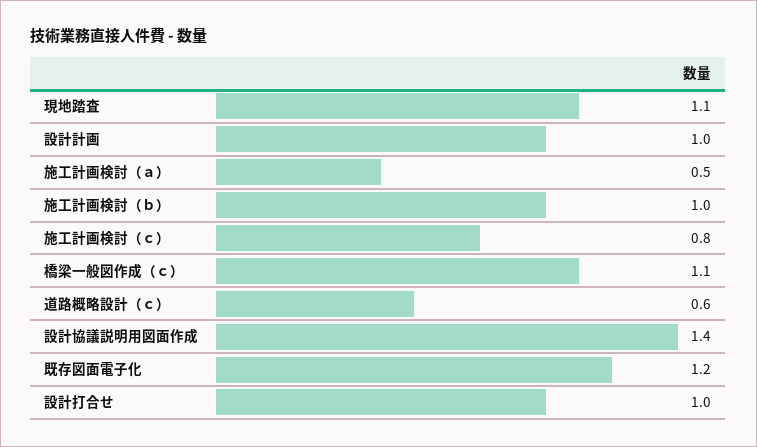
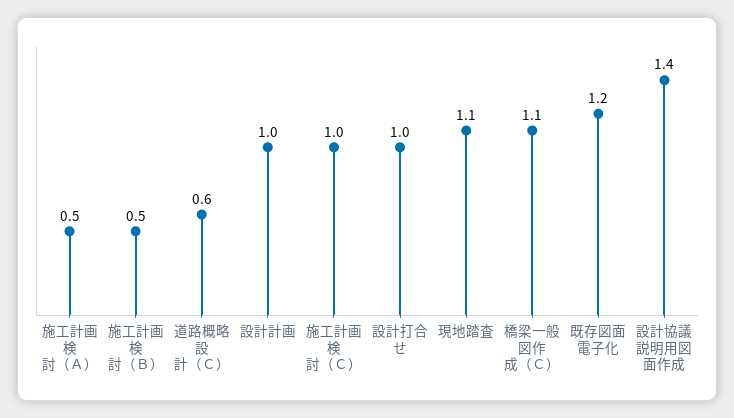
  {
    "現地踏査": 1.1,
    "設計計画": 1,
    "施工計画検討（ａ）": 0.5,
-   "施工計画検討（ｂ）": 1,
+   "施工計画検討（ｂ）": 0.5,
-   "施工計画検討（ｃ）": 0.8,
+   "施工計画検討（ｃ）": 1,
    "橋梁一般図作成（ｃ）": 1.1,
    "道路概略設計（ｃ）": 0.6,
    "設計協議説明用図面作成": 1.4,
    "既存図面電子化": 1.2,
    "設計打合せ": 1
  }

